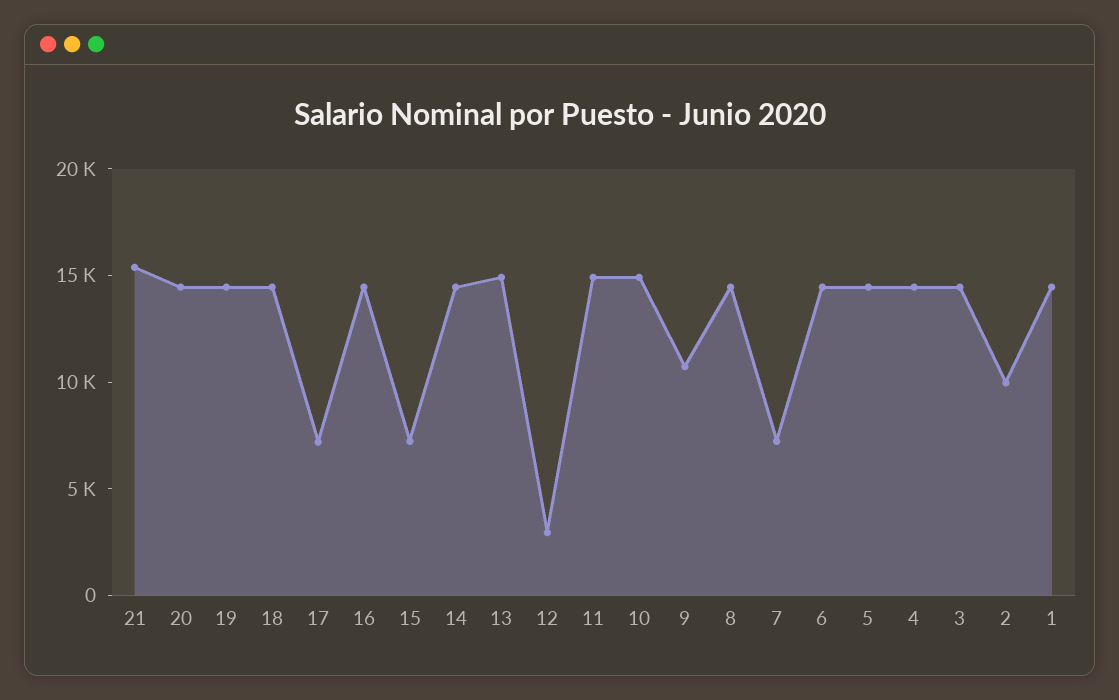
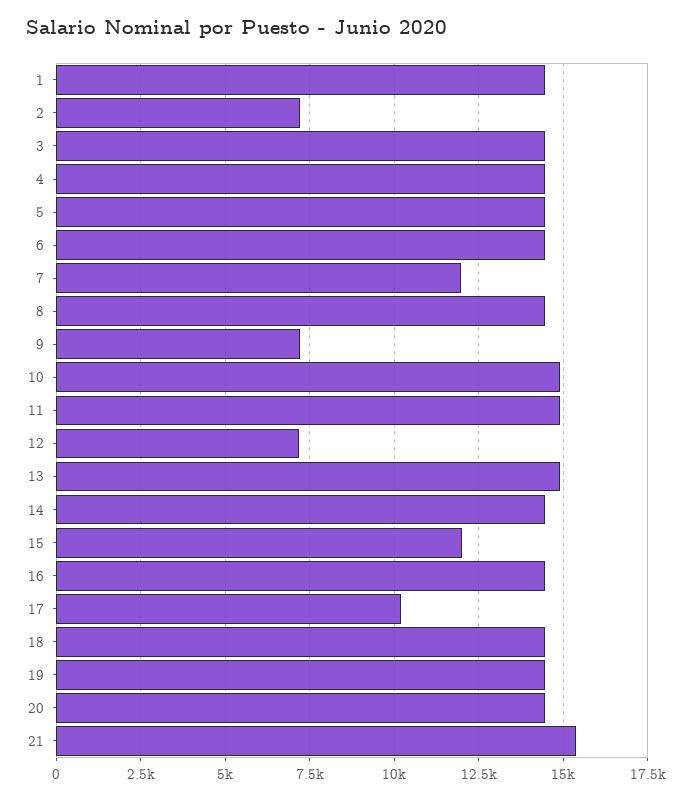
  {
    "21": 15500,
    "20": 14500,
    "19": 14500,
    "18": 14500,
-   "17": 7000,
+   "17": 10250,
    "16": 14500,
-   "15": 7000,
+   "15": 12000,
    "14": 14500,
    "13": 15000,
-   "12": 3000,
+   "12": 7250,
    "11": 15000,
    "10": 15000,
-   "9": 11000,
+   "9": 7250,
    "8": 14500,
-   "7": 7000,
+   "7": 12000,
    "6": 14500,
    "5": 14500,
    "4": 14500,
    "3": 14500,
-   "2": 10000,
+   "2": 7250,
    "1": 14500
  }

